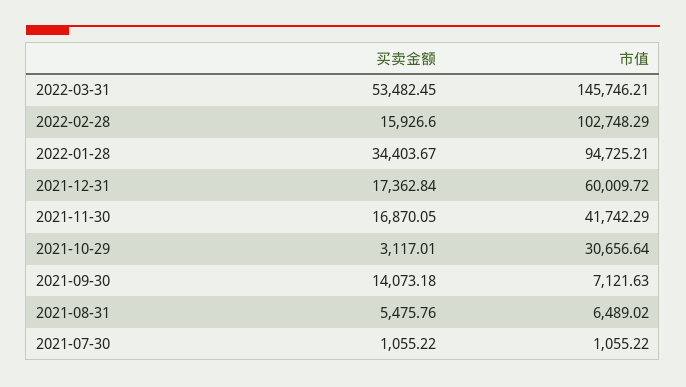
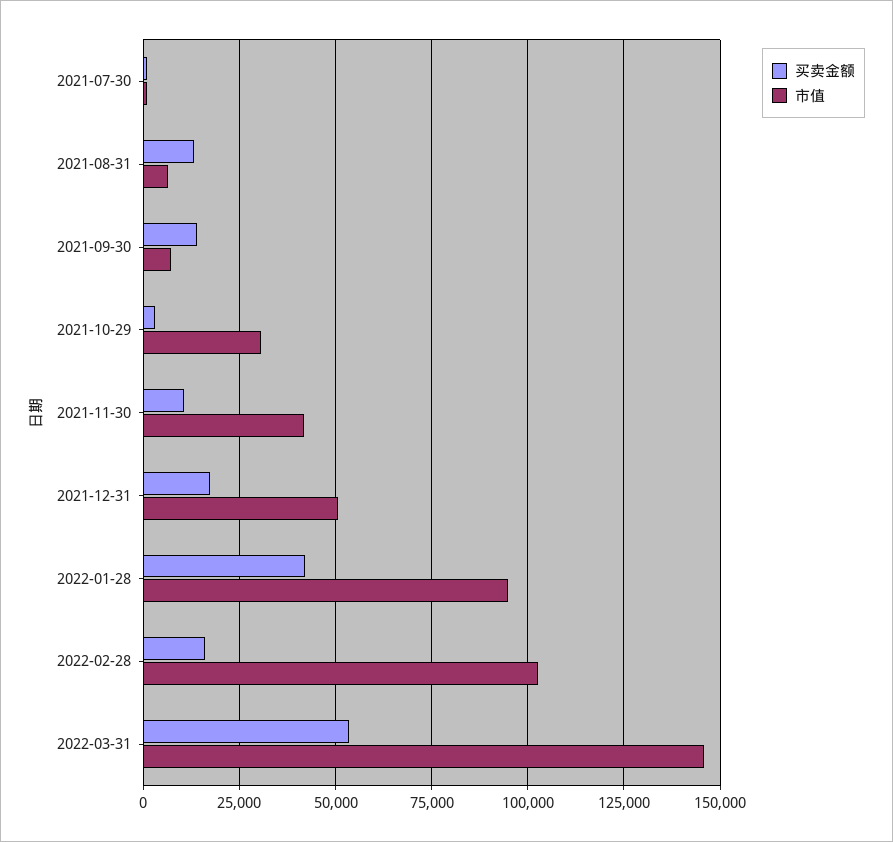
  {
    "买卖金额": {
      "2022-03-31": 53482.45,
      "2022-02-28": 15926.6,
-     "2022-01-28": 34403.67,
+     "2022-01-28": 42500,
      "2021-12-31": 17362.84,
-     "2021-11-30": 16870.05,
+     "2021-11-30": 10000,
      "2021-10-29": 3117.01,
      "2021-09-30": 14073.18,
-     "2021-08-31": 5475.76,
+     "2021-08-31": 12500,
      "2021-07-30": 1055.22
    },
    "市值": {
      "2022-03-31": 145746.21,
      "2022-02-28": 102748.29,
      "2022-01-28": 94725.21,
-     "2021-12-31": 60009.72,
+     "2021-12-31": 50000,
      "2021-11-30": 41742.29,
      "2021-10-29": 30656.64,
      "2021-09-30": 7121.63,
      "2021-08-31": 6489.02,
      "2021-07-30": 1055.22
    }
  }

